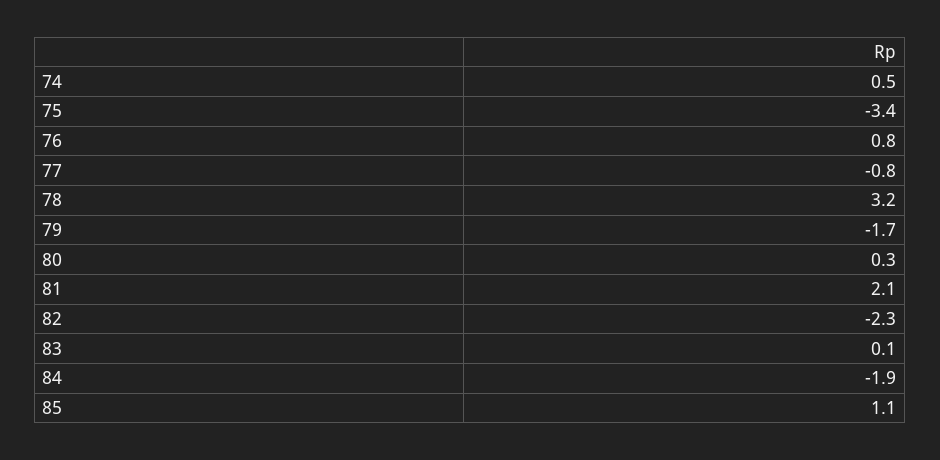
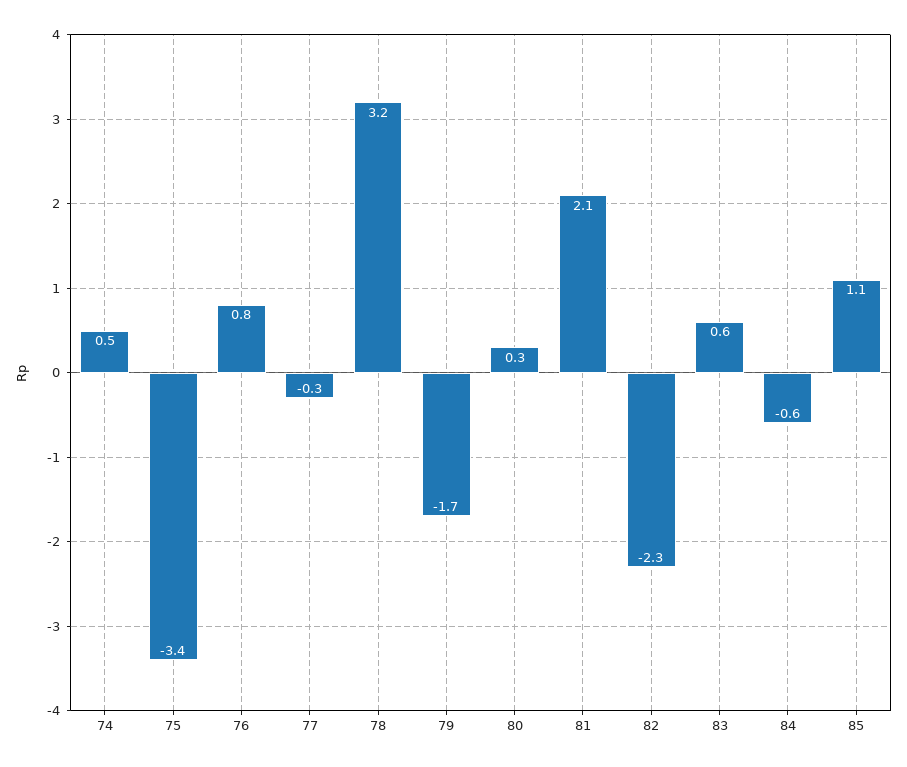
  {
    "74": 0.5,
    "75": -3.4,
    "76": 0.8,
-   "77": -0.8,
+   "77": -0.3,
    "78": 3.2,
    "79": -1.7,
    "80": 0.3,
    "81": 2.1,
    "82": -2.3,
-   "83": 0.1,
+   "83": 0.6,
-   "84": -1.9,
+   "84": -0.6,
    "85": 1.1
  }

